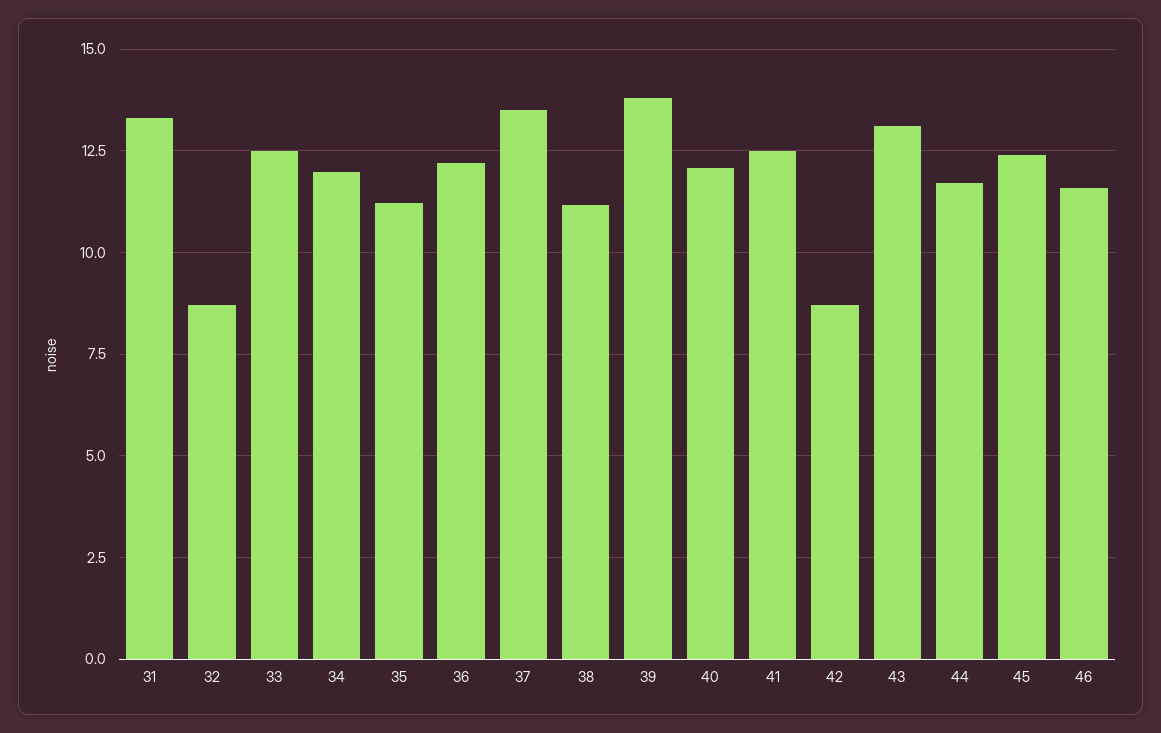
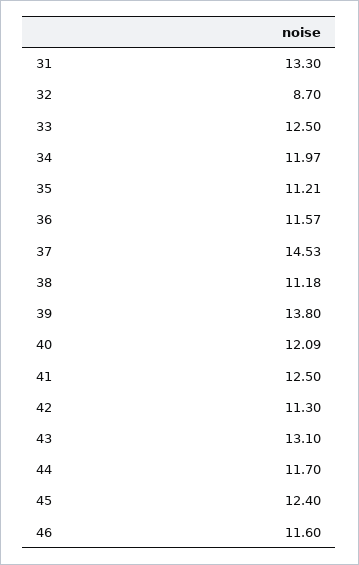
  {
    "31": 13.3,
    "32": 8.7,
    "33": 12.5,
    "34": 11.97,
    "35": 11.21,
-   "36": 12.25,
+   "36": 11.57,
-   "37": 13.5,
+   "37": 14.53,
    "38": 11.18,
    "39": 13.8,
    "40": 12.09,
    "41": 12.5,
-   "42": 8.75,
+   "42": 11.3,
    "43": 13.1,
    "44": 11.7,
    "45": 12.4,
    "46": 11.6
  }

